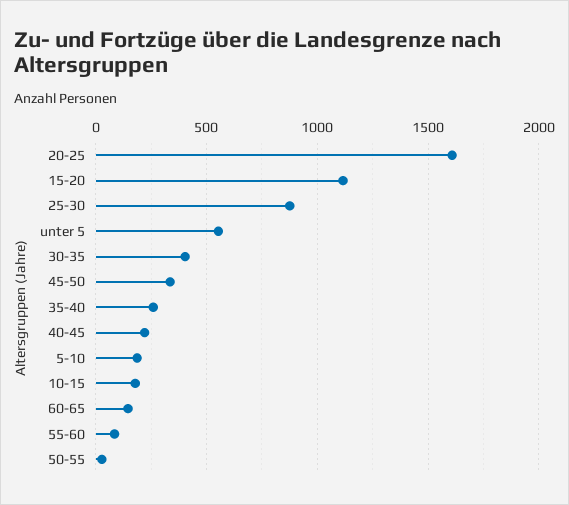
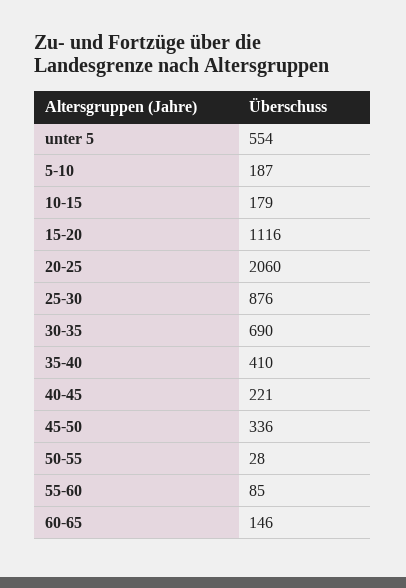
  {
-   "20-25": 1600,
+   "20-25": 2060,
    "15-20": 1116,
    "25-30": 876,
    "unter 5": 554,
-   "30-35": 400,
+   "30-35": 690,
    "45-50": 336,
-   "35-40": 250,
+   "35-40": 410,
    "40-45": 221,
    "5-10": 187,
    "10-15": 179,
    "60-65": 146,
    "55-60": 85,
    "50-55": 28
  }

